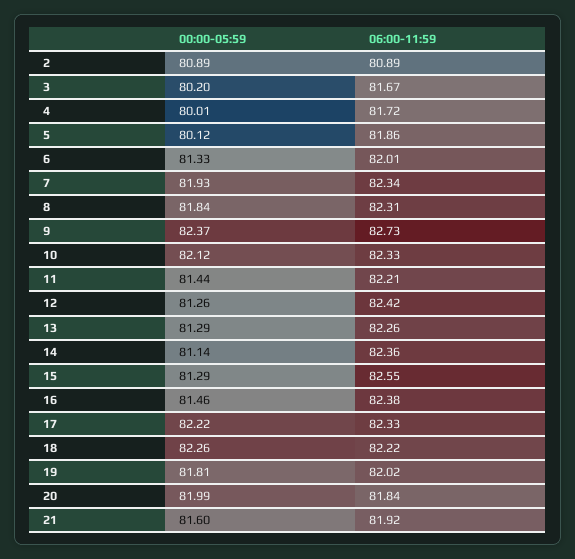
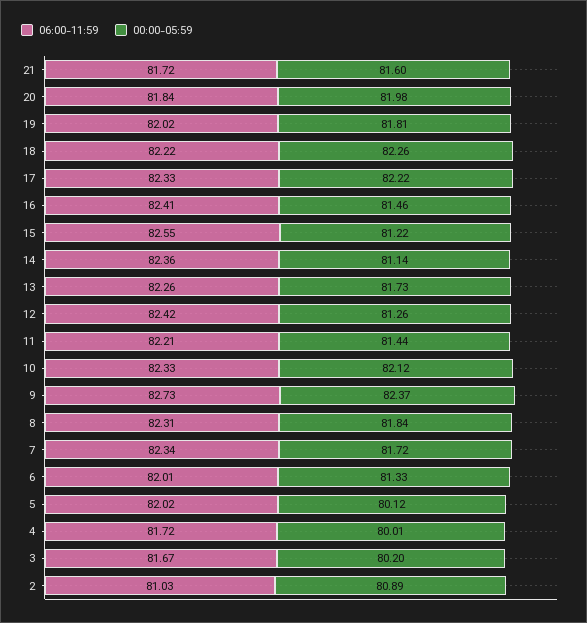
  {
    "00:00-05:59": {
      "2": 80.89,
      "3": 80.2,
      "4": 80.01,
      "5": 80.12,
      "6": 81.33,
-     "7": 81.93,
+     "7": 81.72,
      "8": 81.84,
      "9": 82.37,
      "10": 82.12,
      "11": 81.44,
      "12": 81.26,
-     "13": 81.29,
+     "13": 81.73,
      "14": 81.14,
-     "15": 81.29,
+     "15": 81.22,
      "16": 81.46,
      "17": 82.22,
      "18": 82.26,
      "19": 81.81,
-     "20": 81.99,
+     "20": 81.98,
      "21": 81.6
    },
    "06:00-11:59": {
-     "2": 80.89,
+     "2": 81.03,
      "3": 81.67,
      "4": 81.72,
-     "5": 81.86,
+     "5": 82.02,
      "6": 82.01,
      "7": 82.34,
      "8": 82.31,
      "9": 82.73,
      "10": 82.33,
      "11": 82.21,
      "12": 82.42,
      "13": 82.26,
      "14": 82.36,
      "15": 82.55,
-     "16": 82.38,
+     "16": 82.41,
      "17": 82.33,
      "18": 82.22,
      "19": 82.02,
      "20": 81.84,
-     "21": 81.92
+     "21": 81.72
    }
  }

